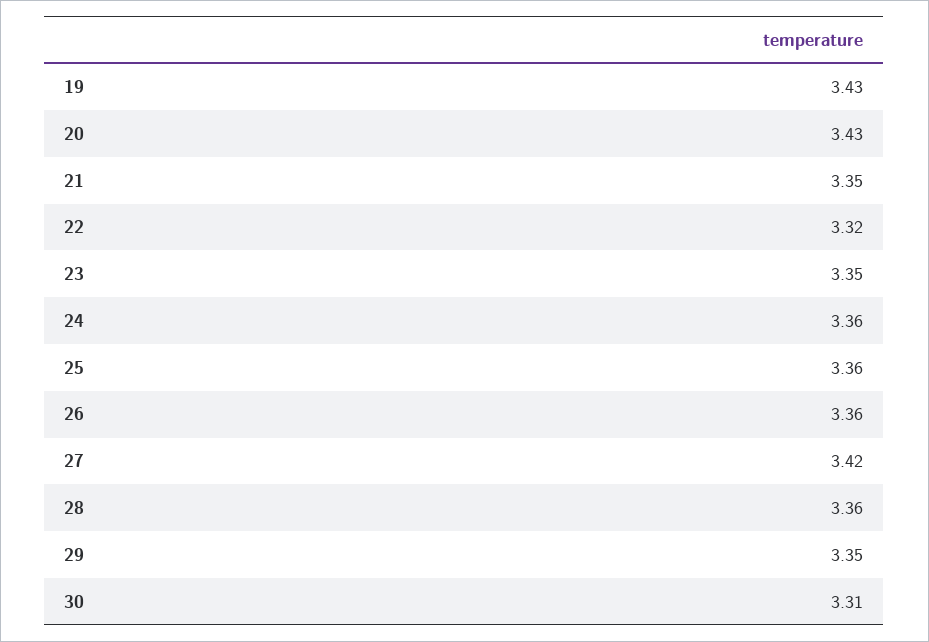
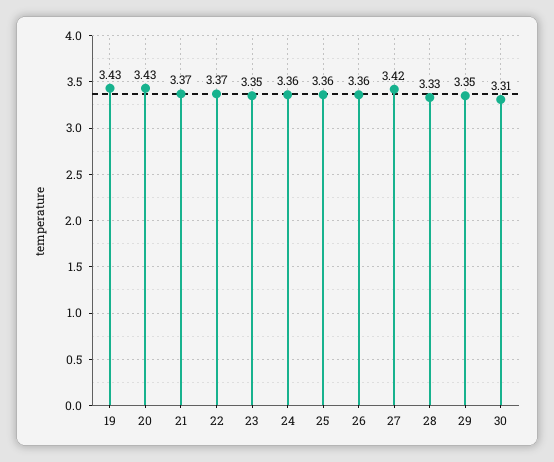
  {
    "19": 3.43,
    "20": 3.43,
-   "21": 3.35,
+   "21": 3.37,
-   "22": 3.32,
+   "22": 3.37,
    "23": 3.35,
    "24": 3.36,
    "25": 3.36,
    "26": 3.36,
    "27": 3.42,
-   "28": 3.36,
+   "28": 3.33,
    "29": 3.35,
    "30": 3.31
  }

